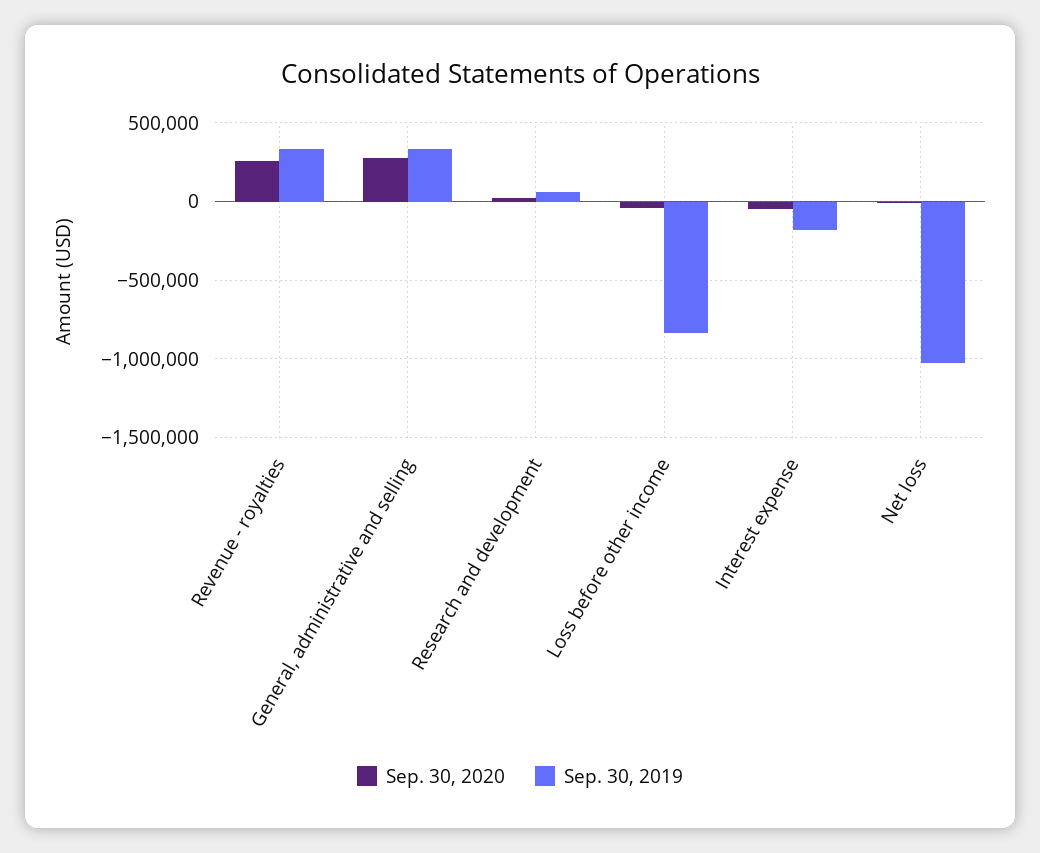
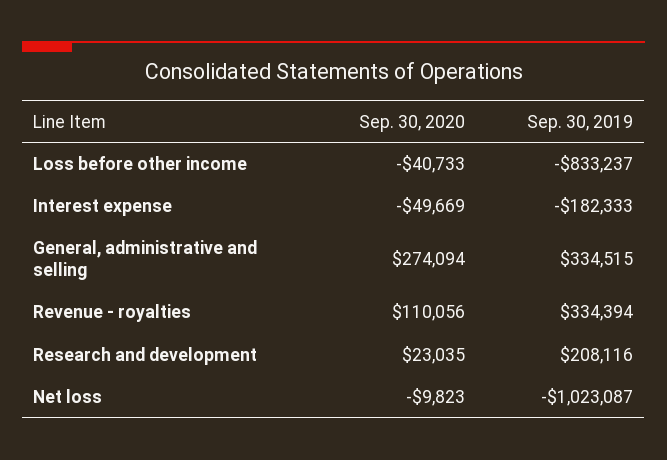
  {
    "Sep. 30, 2020": {
-     "Revenue - royalties": 250000,
+     "Revenue - royalties": 110056,
      "General, administrative and selling": 274094,
      "Research and development": 23035,
      "Loss before other income": -40733,
      "Interest expense": -49669,
      "Net loss": -9823
    },
    "Sep. 30, 2019": {
      "Revenue - royalties": 334394,
      "General, administrative and selling": 334515,
-     "Research and development": 50000,
+     "Research and development": 208116,
      "Loss before other income": -833237,
      "Interest expense": -182333,
      "Net loss": -1023087
    }
  }

